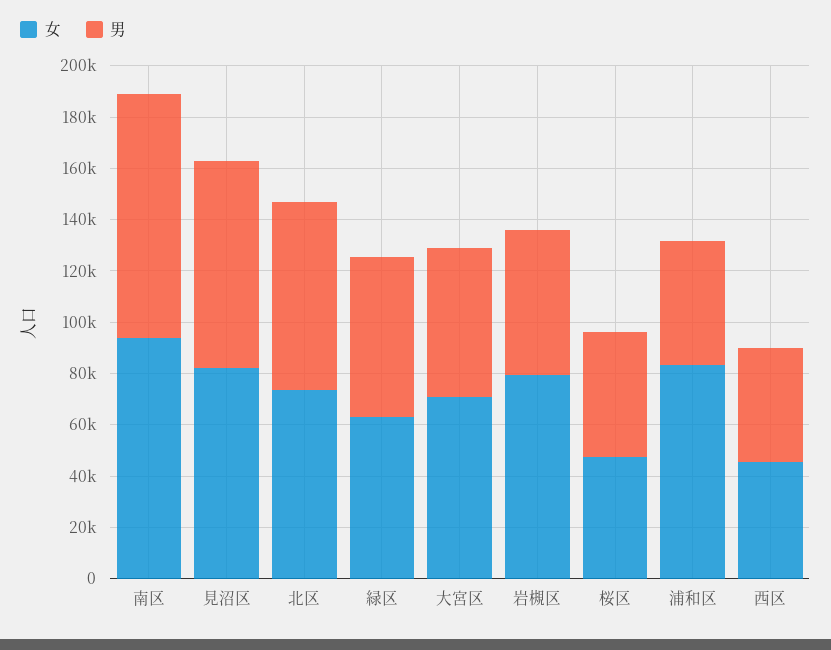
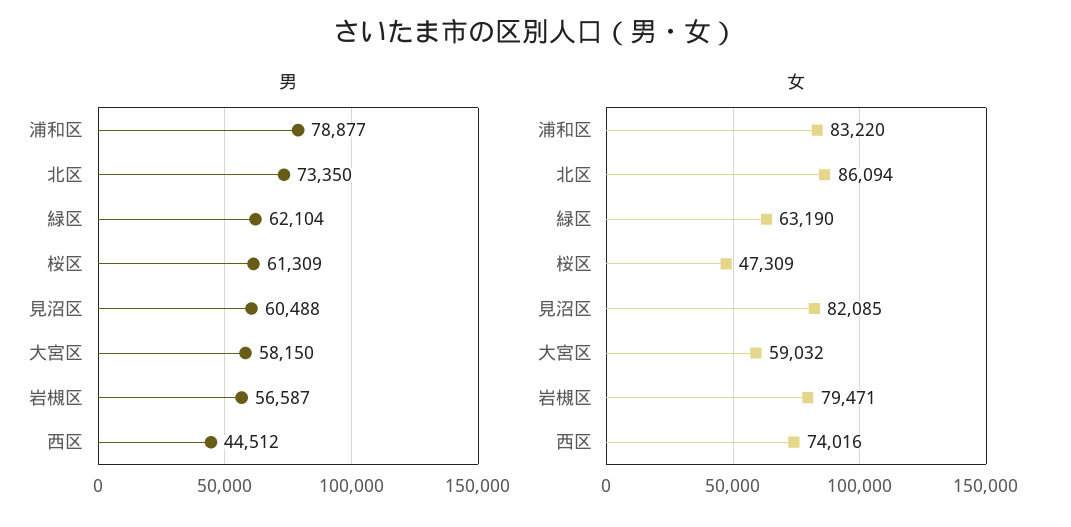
  {
    "女": {
-     "南区": 95000,
      "見沼区": 82085,
-     "北区": 75000,
+     "北区": 86094,
      "緑区": 63190,
-     "大宮区": 70000,
+     "大宮区": 59032,
      "岩槻区": 79471,
      "桜区": 47309,
      "浦和区": 83220,
-     "西区": 45000
+     "西区": 74016
    },
    "男": {
-     "南区": 95000,
-     "見沼区": 80000,
+     "見沼区": 60488,
      "北区": 73350,
      "緑区": 62104,
      "大宮区": 58150,
      "岩槻区": 56587,
-     "桜区": 50000,
+     "桜区": 61309,
-     "浦和区": 50000,
+     "浦和区": 78877,
      "西区": 44512
    }
  }

